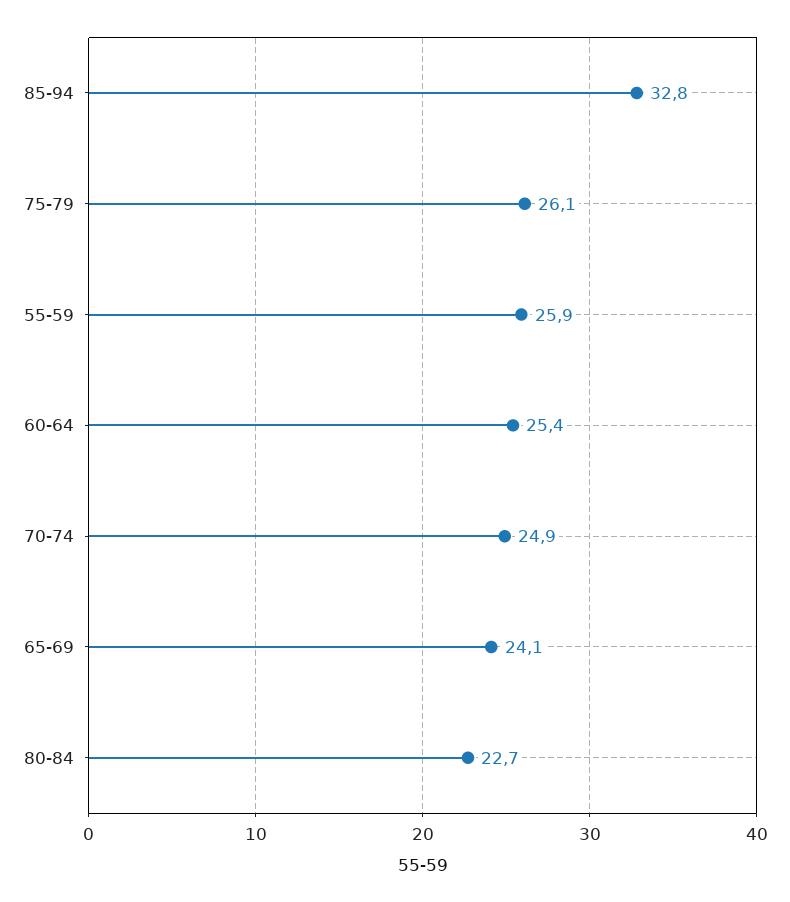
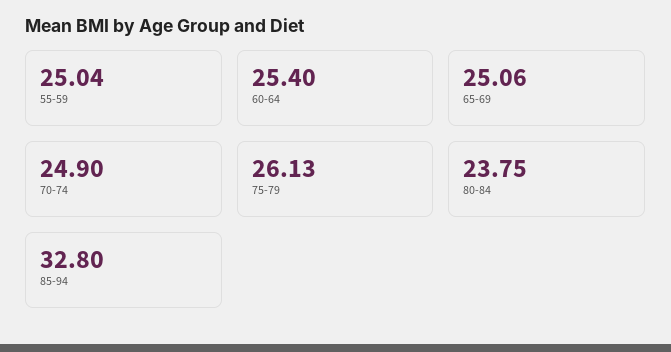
  {
    "85-94": 32.8,
    "75-79": 26.13,
-   "55-59": 25.9,
+   "55-59": 25.04,
    "60-64": 25.4,
    "70-74": 24.9,
-   "65-69": 24.1,
+   "65-69": 25.06,
-   "80-84": 22.7
+   "80-84": 23.75
  }

